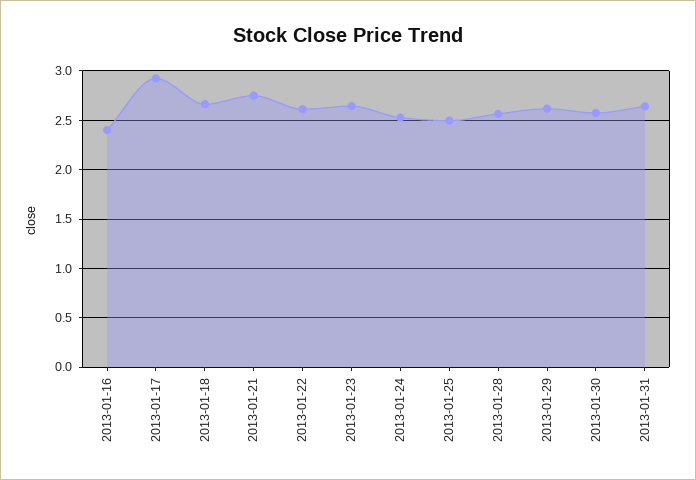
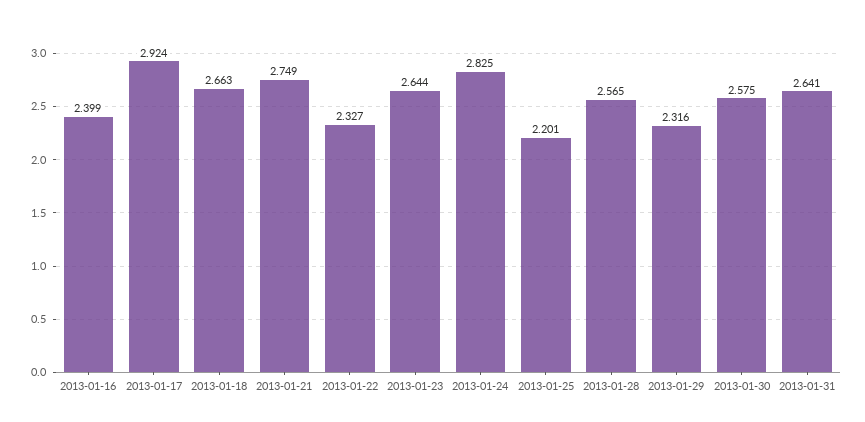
  {
    "2013-01-16": 2.399,
    "2013-01-17": 2.924,
    "2013-01-18": 2.663,
    "2013-01-21": 2.749,
-   "2013-01-22": 2.6,
+   "2013-01-22": 2.327,
    "2013-01-23": 2.644,
-   "2013-01-24": 2.5,
+   "2013-01-24": 2.825,
-   "2013-01-25": 2.5,
+   "2013-01-25": 2.201,
    "2013-01-28": 2.565,
-   "2013-01-29": 2.6,
+   "2013-01-29": 2.316,
    "2013-01-30": 2.575,
    "2013-01-31": 2.641
  }

